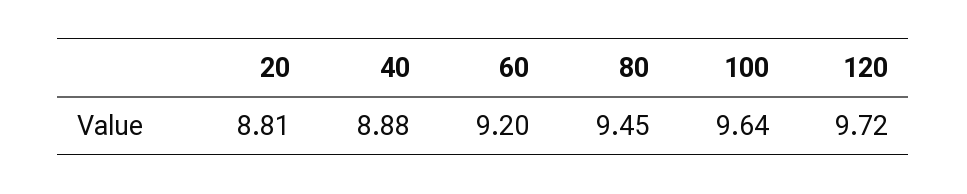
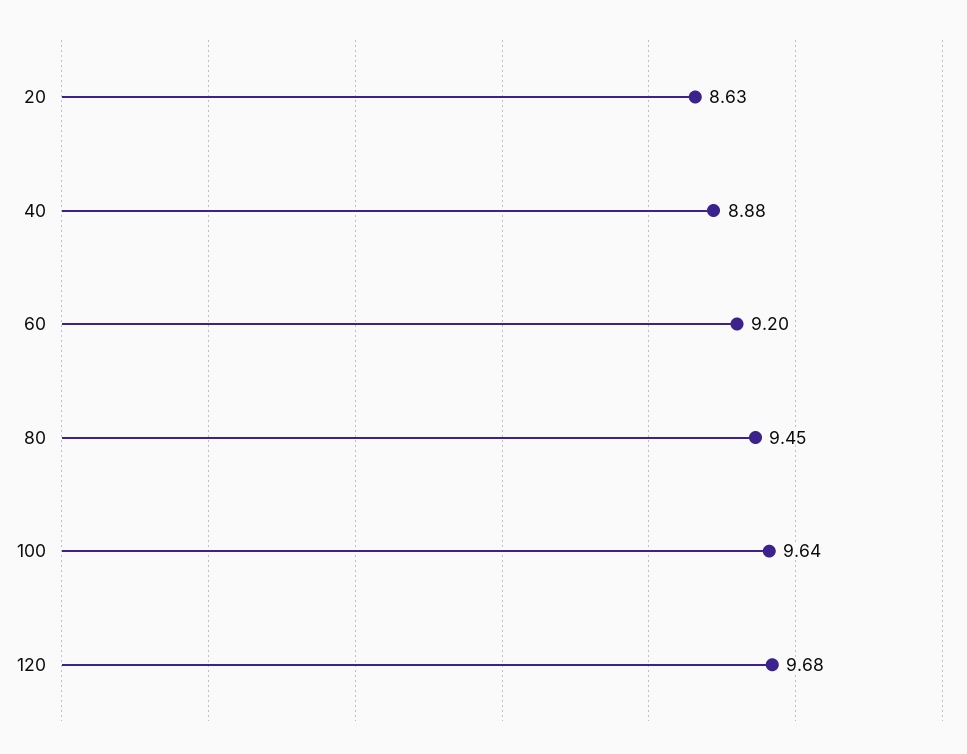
  {
-   "20": 8.81,
+   "20": 8.63,
    "40": 8.88,
    "60": 9.2,
    "80": 9.45,
    "100": 9.64,
-   "120": 9.72
+   "120": 9.68
  }

